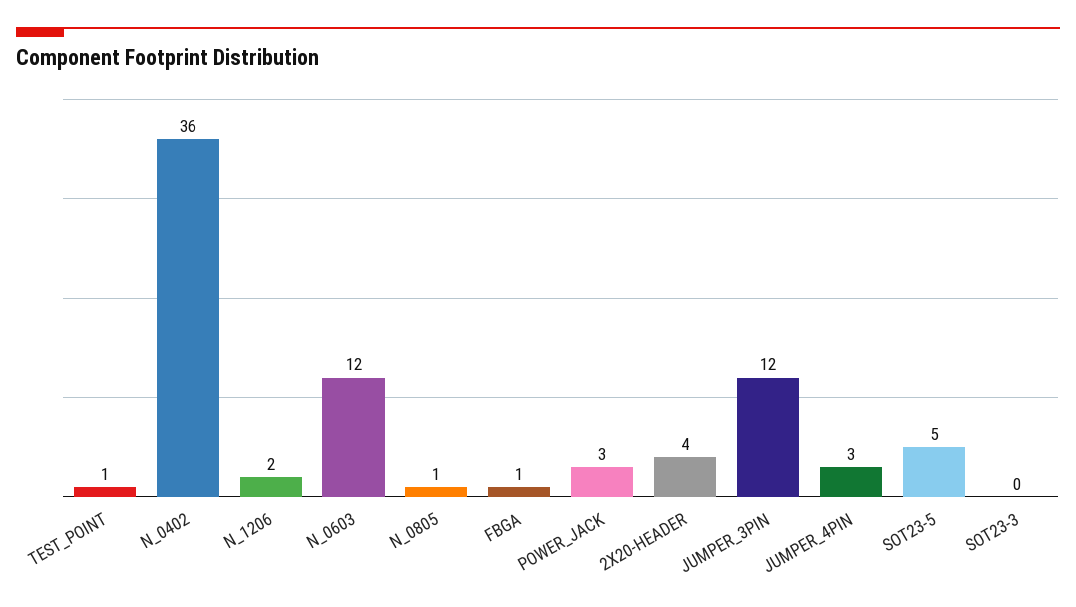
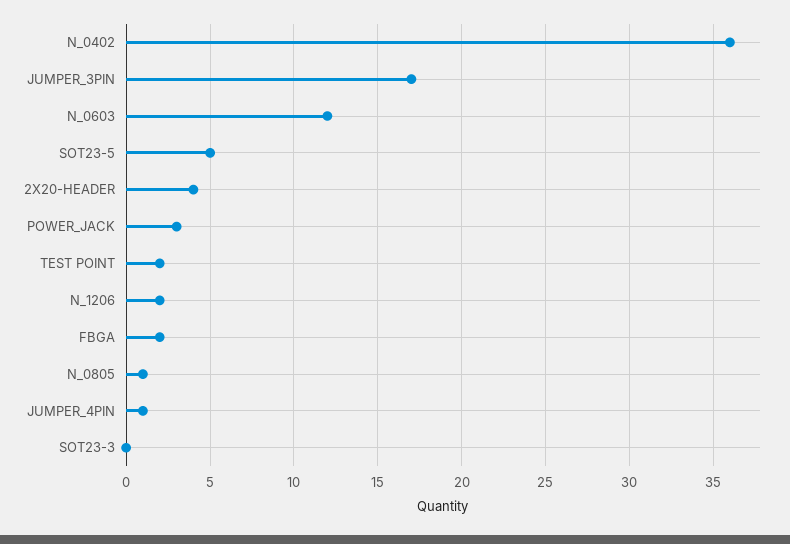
  {
-   "TEST_POINT": 1,
+   "TEST_POINT": 2,
    "N_0402": 36,
    "N_1206": 2,
    "N_0603": 12,
    "N_0805": 1,
-   "FBGA": 1,
+   "FBGA": 2,
    "POWER_JACK": 3,
    "2X20-HEADER": 4,
-   "JUMPER_3PIN": 12,
+   "JUMPER_3PIN": 17,
-   "JUMPER_4PIN": 3,
+   "JUMPER_4PIN": 1,
    "SOT23-5": 5,
    "SOT23-3": 0
  }

